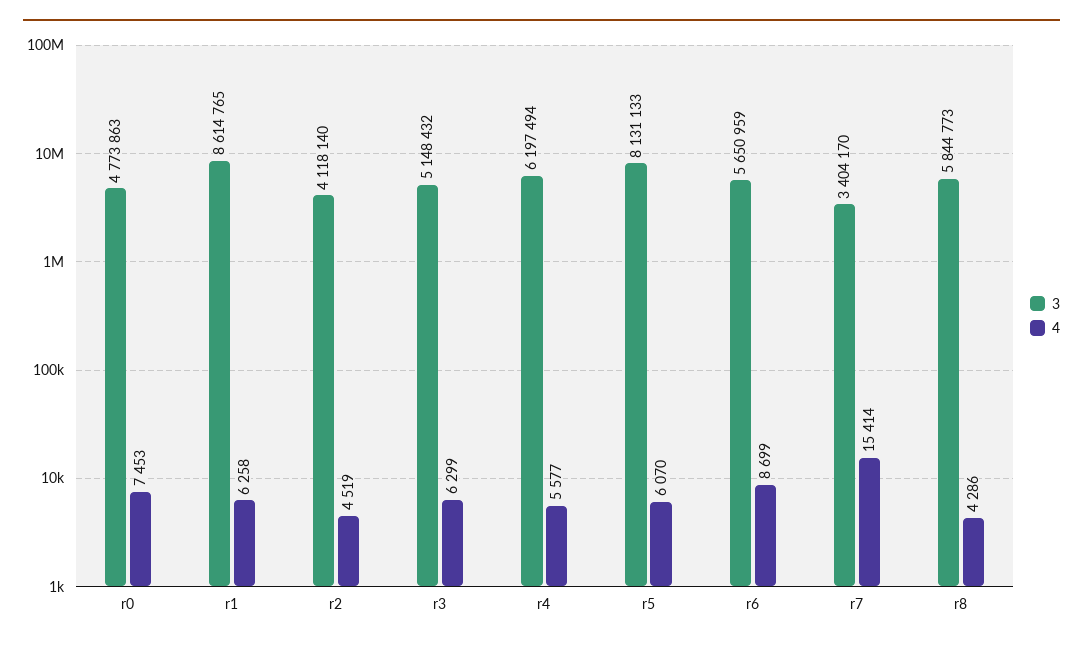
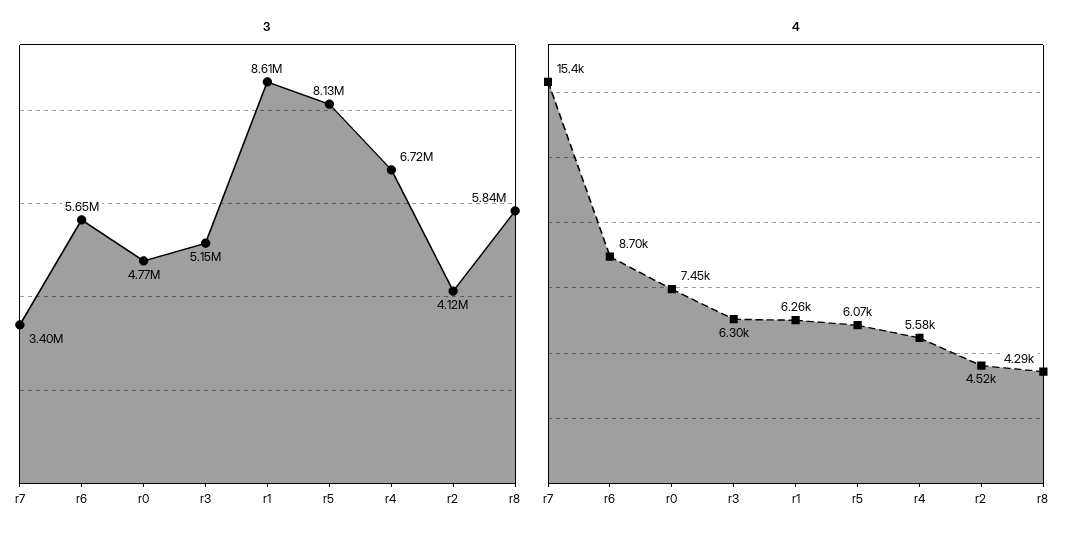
  {
    "3": {
      "r0": 4773863,
      "r1": 8614765,
      "r2": 4118140,
      "r3": 5148432,
-     "r4": 6197494,
+     "r4": 6720000,
      "r5": 8131133,
      "r6": 5650959,
      "r7": 3404170,
      "r8": 5844773
    },
    "4": {
      "r0": 7453,
      "r1": 6258,
      "r2": 4519,
      "r3": 6299,
      "r4": 5577,
      "r5": 6070,
      "r6": 8699,
      "r7": 15414,
      "r8": 4286
    }
  }

